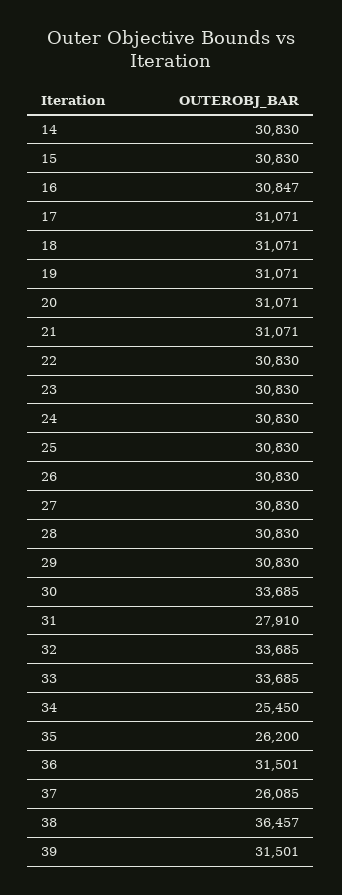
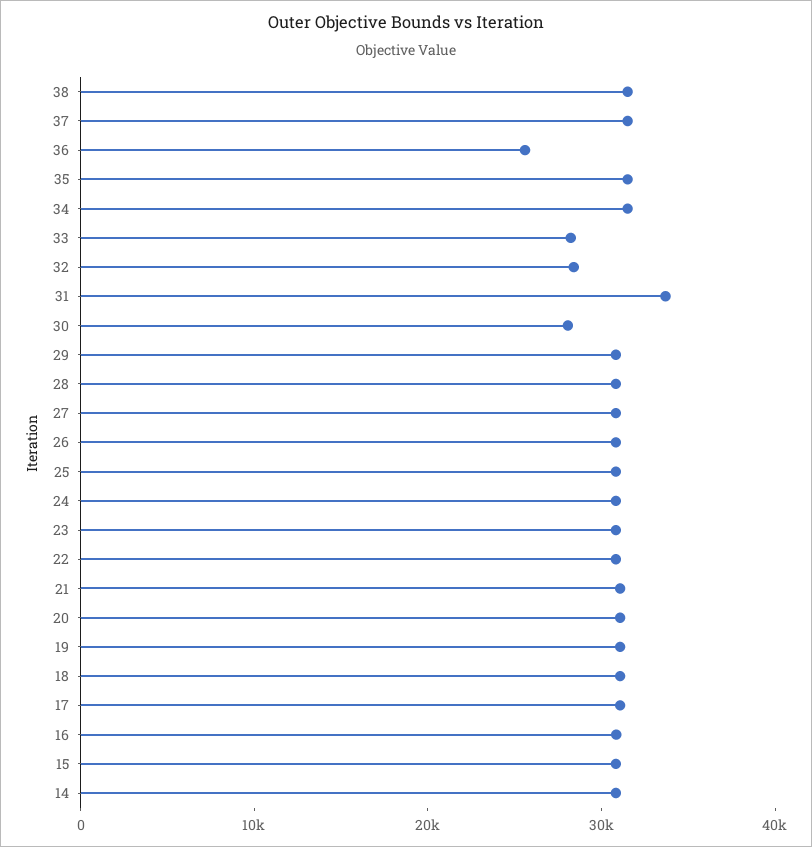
  {
    "14": 30830,
    "15": 30830,
    "16": 30847,
    "17": 31071,
    "18": 31071,
    "19": 31071,
    "20": 31071,
    "21": 31071,
    "22": 30830,
    "23": 30830,
    "24": 30830,
    "25": 30830,
    "26": 30830,
    "27": 30830,
    "28": 30830,
    "29": 30830,
-   "30": 33685,
+   "30": 28000,
-   "31": 27910,
+   "31": 34000,
-   "32": 33685,
+   "32": 28000,
-   "33": 33685,
+   "33": 28000,
-   "34": 25450,
+   "34": 32000,
-   "35": 26200,
+   "35": 32000,
-   "36": 31501,
+   "36": 26000,
-   "37": 26085,
+   "37": 32000,
-   "38": 36457,
+   "38": 32000
-   "39": 31501
  }

